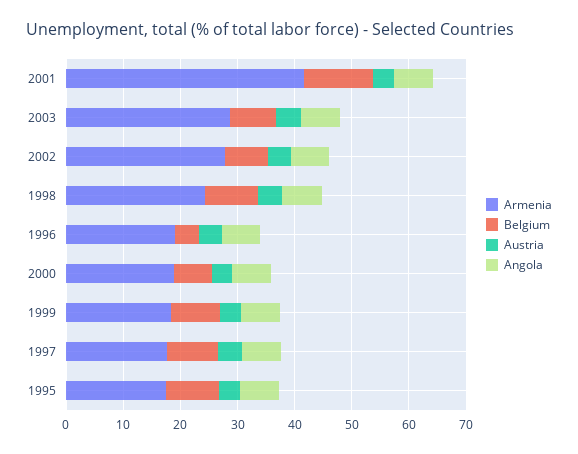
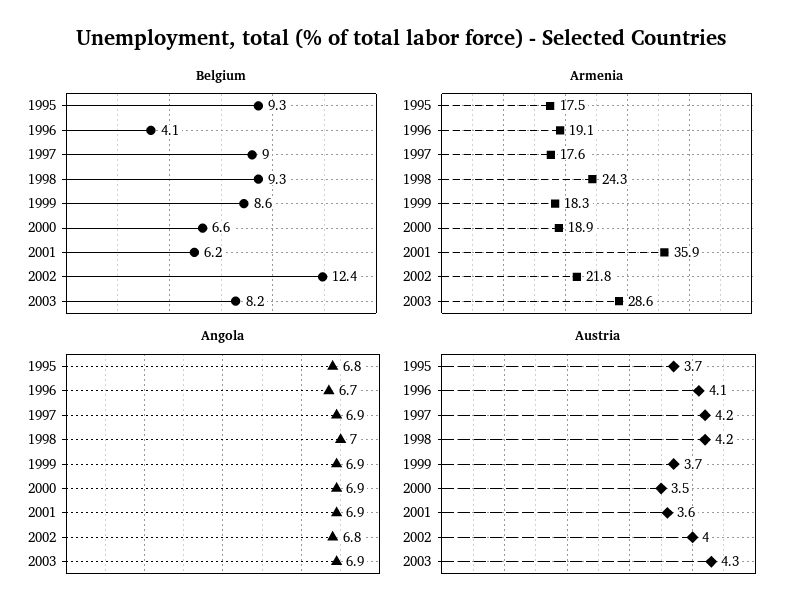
  {
    "Armenia": {
-     "2001": 42,
+     "2001": 35.9,
      "2003": 28.6,
-     "2002": 28,
+     "2002": 21.8,
      "1998": 24.3,
      "1996": 19.1,
      "2000": 18.9,
      "1999": 18.3,
      "1997": 17.6,
      "1995": 17.5
    },
    "Belgium": {
-     "2001": 12,
+     "2001": 6.2,
      "2003": 8.2,
-     "2002": 8,
+     "2002": 12.4,
      "1998": 9.3,
      "1996": 4.1,
      "2000": 6.6,
      "1999": 8.6,
      "1997": 9,
      "1995": 9.3
    },
    "Austria": {
      "2001": 3.6,
      "2003": 4.3,
      "2002": 4,
      "1998": 4.2,
      "1996": 4.1,
      "2000": 3.5,
      "1999": 3.7,
      "1997": 4.2,
      "1995": 3.7
    },
    "Angola": {
      "2001": 6.9,
      "2003": 6.9,
      "2002": 6.8,
      "1998": 7,
      "1996": 6.7,
      "2000": 6.9,
      "1999": 6.9,
      "1997": 6.9,
      "1995": 6.8
    }
  }

